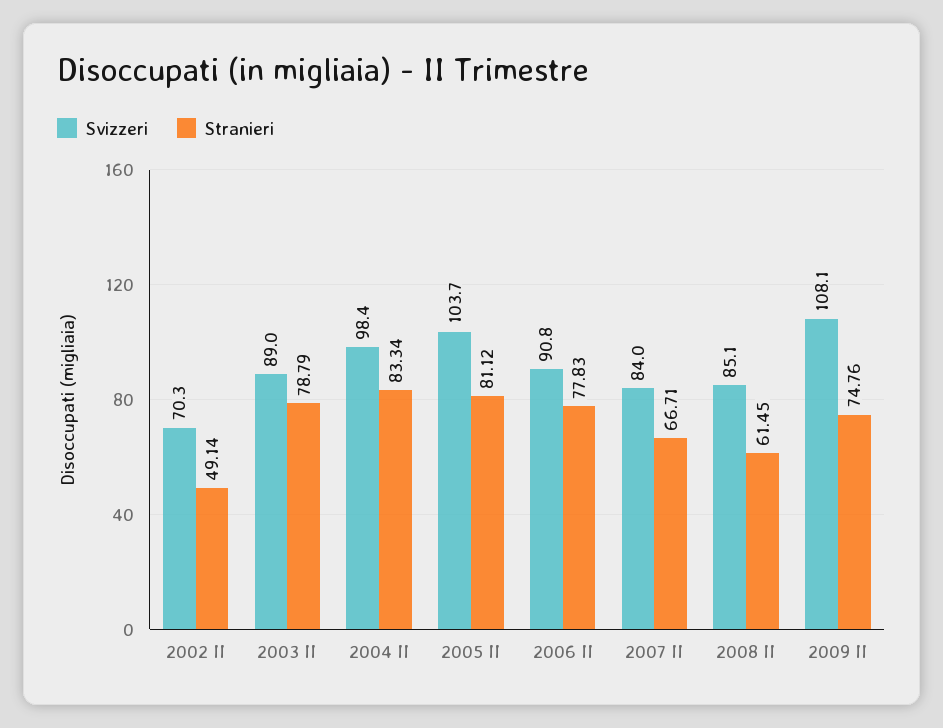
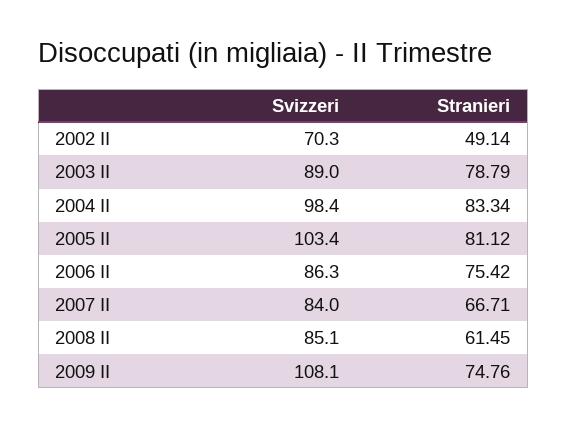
  {
    "Svizzeri": {
      "2002 II": 70.3,
      "2003 II": 89,
      "2004 II": 98.4,
-     "2005 II": 103.7,
+     "2005 II": 103.4,
-     "2006 II": 90.8,
+     "2006 II": 86.3,
      "2007 II": 84,
      "2008 II": 85.1,
      "2009 II": 108.1
    },
    "Stranieri": {
      "2002 II": 49.14,
      "2003 II": 78.79,
      "2004 II": 83.34,
      "2005 II": 81.12,
-     "2006 II": 77.83,
+     "2006 II": 75.42,
      "2007 II": 66.71,
      "2008 II": 61.45,
      "2009 II": 74.76
    }
  }

